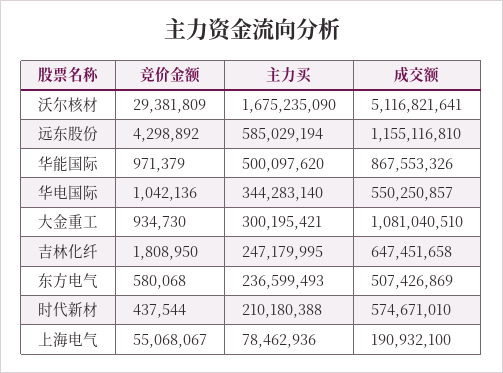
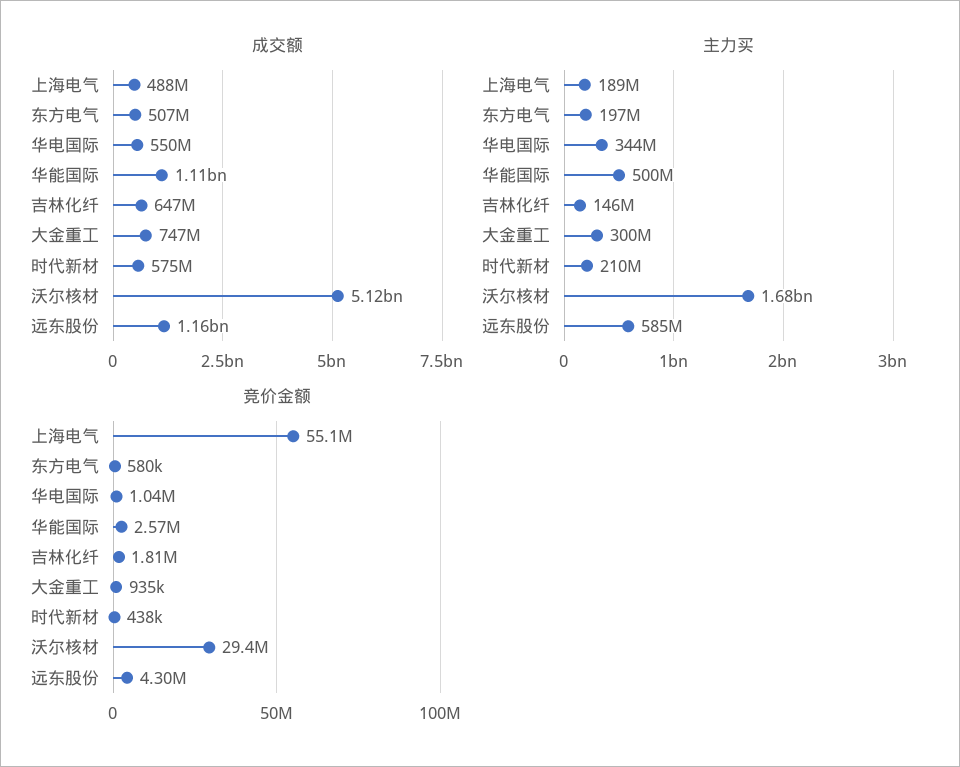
  {
    "竞价金额": {
      "沃尔核材": 29381809,
      "远东股份": 4298892,
-     "华能国际": 971379,
+     "华能国际": 2570000,
      "华电国际": 1042136,
      "大金重工": 934730,
      "吉林化纤": 1808950,
      "东方电气": 580068,
      "时代新材": 437544,
      "上海电气": 55068067
    },
    "主力买": {
      "沃尔核材": 1675235090,
      "远东股份": 585029194,
      "华能国际": 500097620,
      "华电国际": 344283140,
      "大金重工": 300195421,
-     "吉林化纤": 247179995,
+     "吉林化纤": 146000000,
-     "东方电气": 236599493,
+     "东方电气": 197000000,
      "时代新材": 210180388,
-     "上海电气": 78462936
+     "上海电气": 189000000
    },
    "成交额": {
      "沃尔核材": 5116821641,
      "远东股份": 1155116810,
-     "华能国际": 867553326,
+     "华能国际": 1110000000,
      "华电国际": 550250857,
-     "大金重工": 1081040510,
+     "大金重工": 747000000,
      "吉林化纤": 647451658,
      "东方电气": 507426869,
      "时代新材": 574671010,
-     "上海电气": 190932100
+     "上海电气": 488000000
    }
  }

